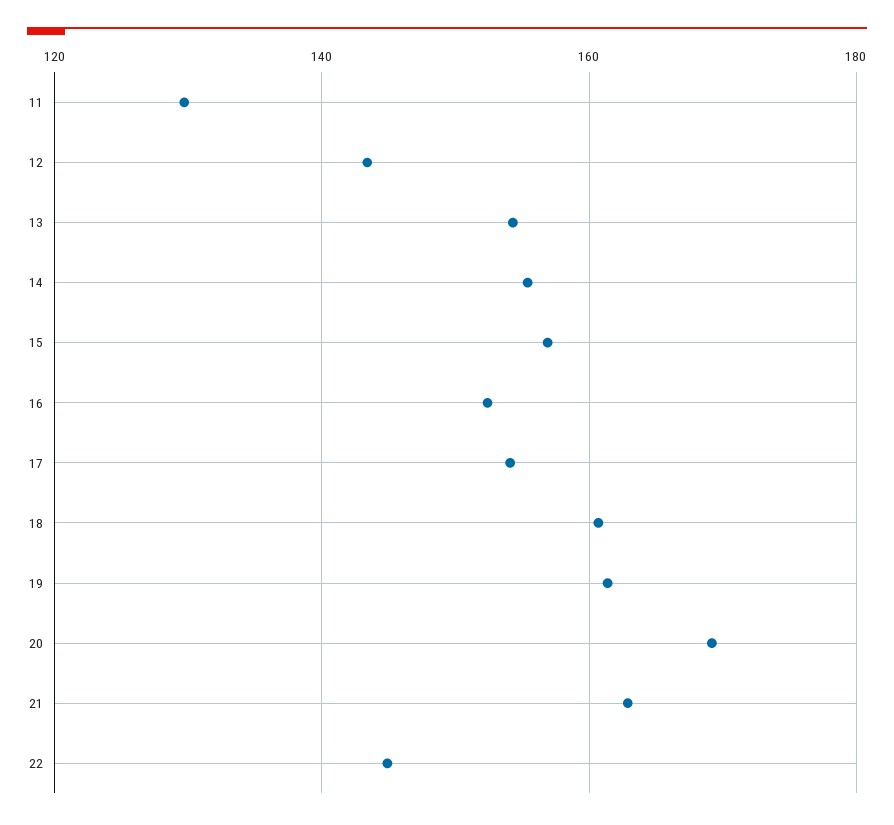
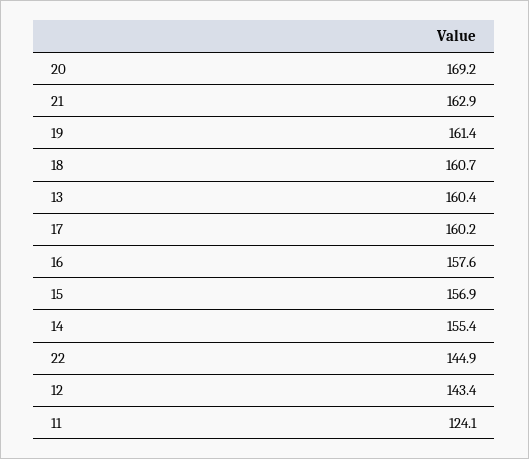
  {
-   "11": 130,
+   "11": 124.1,
    "12": 143.4,
-   "13": 154,
+   "13": 160.4,
    "14": 155.4,
    "15": 156.9,
-   "16": 152,
+   "16": 157.6,
-   "17": 154,
+   "17": 160.2,
    "18": 160.7,
    "19": 161.4,
    "20": 169.2,
    "21": 162.9,
    "22": 144.9
  }

